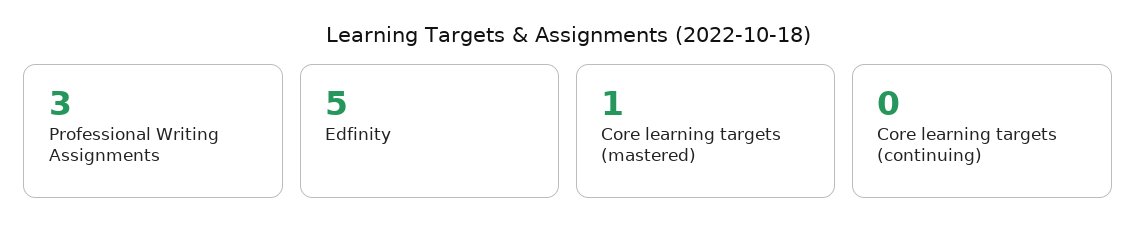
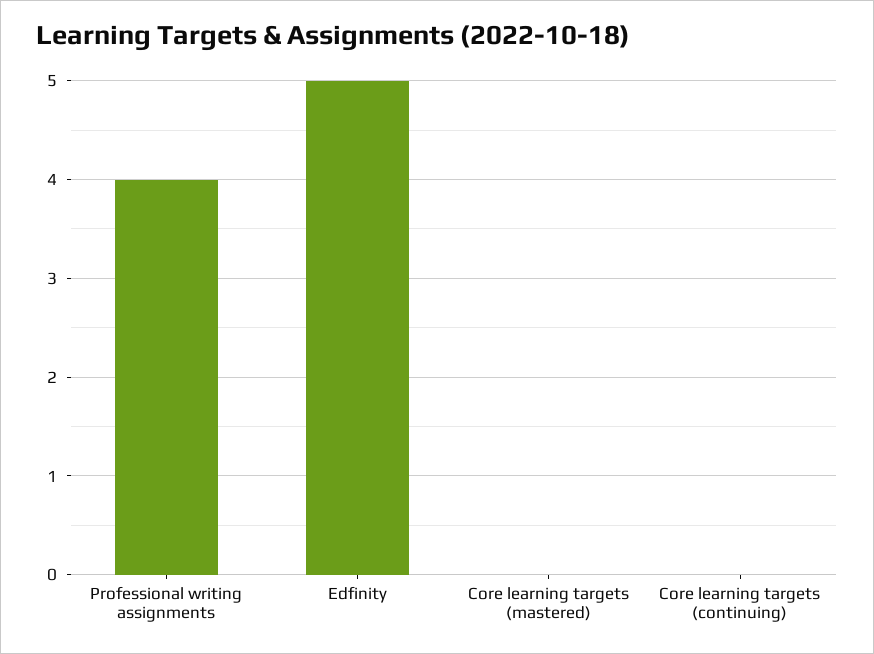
  {
-   "Professional Writing Assignments": 3,
+   "Professional Writing Assignments": 4,
    "Edfinity": 5,
-   "Core learning targets (mastered)": 1,
+   "Core learning targets (mastered)": 0,
    "Core learning targets (continuing)": 0
  }

